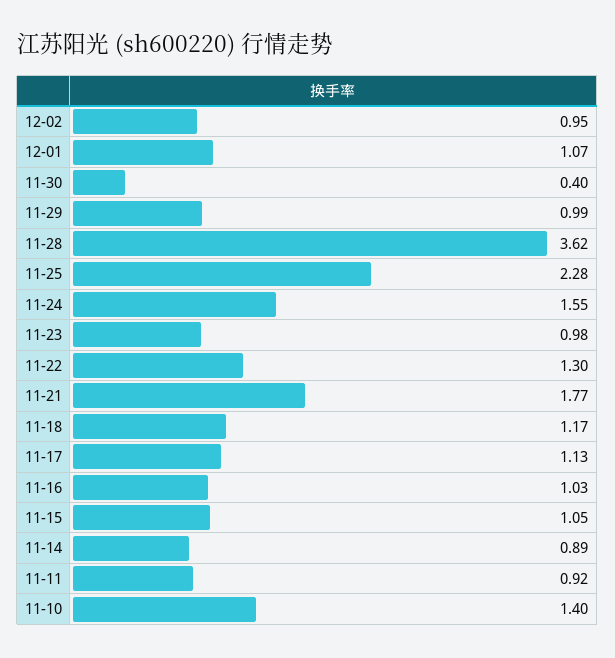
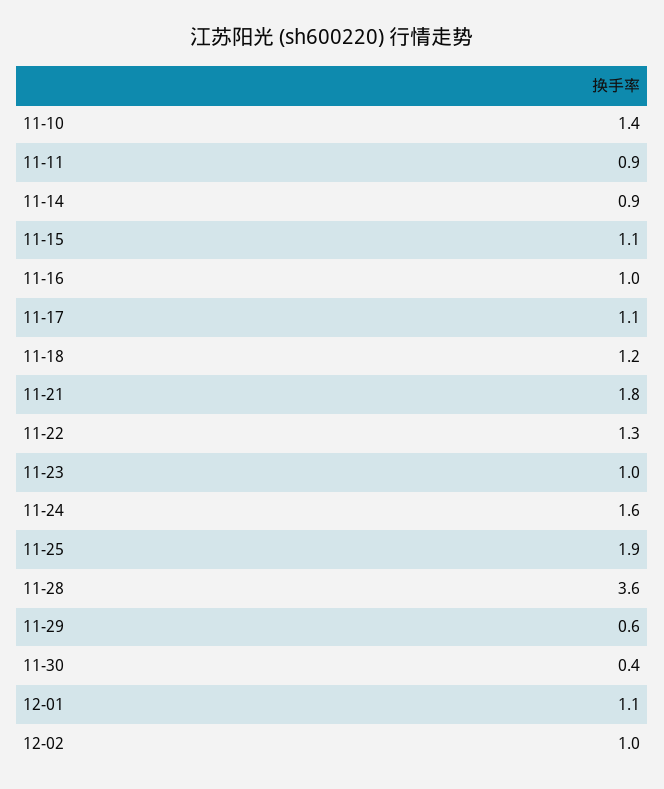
  {
    "12-02": 0.95,
    "12-01": 1.07,
    "11-30": 0.4,
-   "11-29": 0.99,
+   "11-29": 0.6,
    "11-28": 3.62,
-   "11-25": 2.28,
+   "11-25": 1.9,
    "11-24": 1.55,
    "11-23": 0.98,
    "11-22": 1.3,
    "11-21": 1.77,
    "11-18": 1.17,
    "11-17": 1.13,
    "11-16": 1.03,
    "11-15": 1.05,
    "11-14": 0.89,
    "11-11": 0.92,
    "11-10": 1.4
  }

